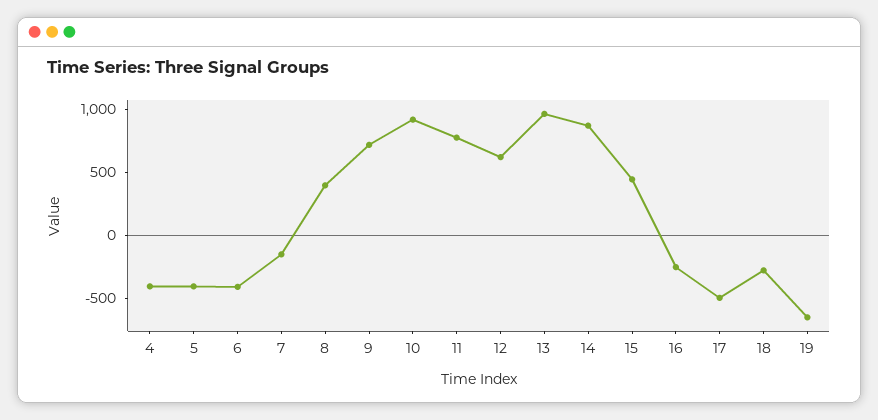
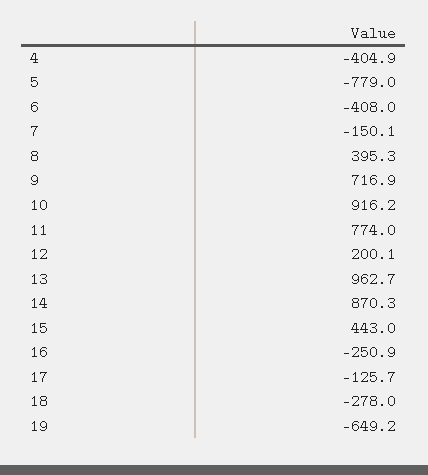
  {
    "4": -404.9,
-   "5": -400,
+   "5": -779,
    "6": -408,
    "7": -150.1,
    "8": 395.3,
    "9": 716.9,
    "10": 916.2,
    "11": 774,
-   "12": 600,
+   "12": 200.1,
    "13": 962.7,
    "14": 870.3,
    "15": 443,
    "16": -250.9,
-   "17": -500,
+   "17": -125.7,
    "18": -278,
    "19": -649.2
  }

